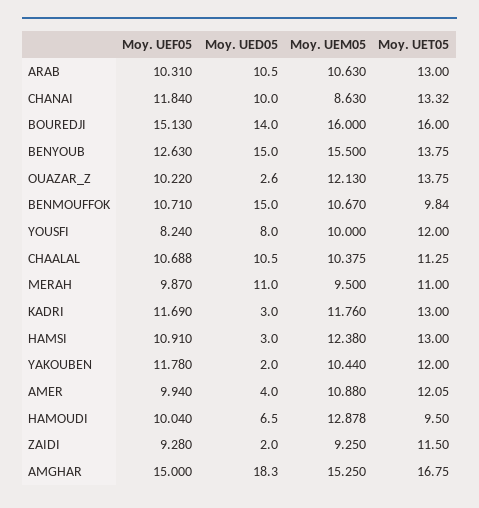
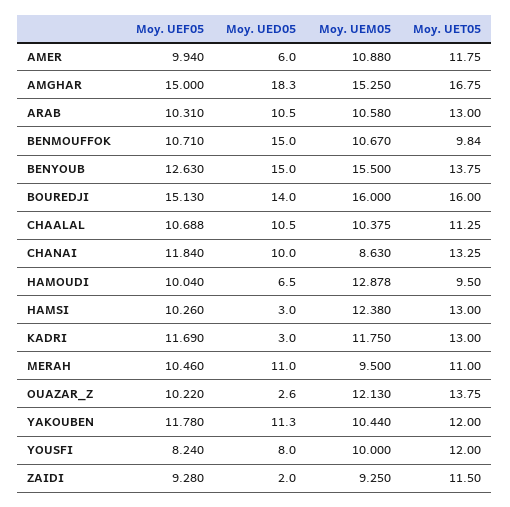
  {
    "Moy. UEF05": {
      "ARAB": 10.31,
      "CHANAI": 11.84,
      "BOUREDJI": 15.13,
      "BENYOUB": 12.63,
      "OUAZAR_Z": 10.22,
      "BENMOUFFOK": 10.71,
      "YOUSFI": 8.24,
      "CHAALAL": 10.688,
-     "MERAH": 9.87,
+     "MERAH": 10.46,
      "KADRI": 11.69,
-     "HAMSI": 10.91,
+     "HAMSI": 10.26,
      "YAKOUBEN": 11.78,
      "AMER": 9.94,
      "HAMOUDI": 10.04,
      "ZAIDI": 9.28,
      "AMGHAR": 15
    },
    "Moy. UED05": {
      "ARAB": 10.5,
      "CHANAI": 10,
      "BOUREDJI": 14,
      "BENYOUB": 15,
      "OUAZAR_Z": 2.6,
      "BENMOUFFOK": 15,
      "YOUSFI": 8,
      "CHAALAL": 10.5,
      "MERAH": 11,
      "KADRI": 3,
      "HAMSI": 3,
-     "YAKOUBEN": 2,
+     "YAKOUBEN": 11.3,
-     "AMER": 4,
+     "AMER": 6,
      "HAMOUDI": 6.5,
      "ZAIDI": 2,
      "AMGHAR": 18.3
    },
    "Moy. UEM05": {
-     "ARAB": 10.63,
+     "ARAB": 10.58,
      "CHANAI": 8.63,
      "BOUREDJI": 16,
      "BENYOUB": 15.5,
      "OUAZAR_Z": 12.13,
      "BENMOUFFOK": 10.67,
      "YOUSFI": 10,
      "CHAALAL": 10.375,
      "MERAH": 9.5,
-     "KADRI": 11.76,
+     "KADRI": 11.75,
      "HAMSI": 12.38,
      "YAKOUBEN": 10.44,
      "AMER": 10.88,
      "HAMOUDI": 12.878,
      "ZAIDI": 9.25,
      "AMGHAR": 15.25
    },
    "Moy. UET05": {
      "ARAB": 13,
-     "CHANAI": 13.32,
+     "CHANAI": 13.25,
      "BOUREDJI": 16,
      "BENYOUB": 13.75,
      "OUAZAR_Z": 13.75,
      "BENMOUFFOK": 9.84,
      "YOUSFI": 12,
      "CHAALAL": 11.25,
      "MERAH": 11,
      "KADRI": 13,
      "HAMSI": 13,
      "YAKOUBEN": 12,
-     "AMER": 12.05,
+     "AMER": 11.75,
      "HAMOUDI": 9.5,
      "ZAIDI": 11.5,
      "AMGHAR": 16.75
    }
  }

